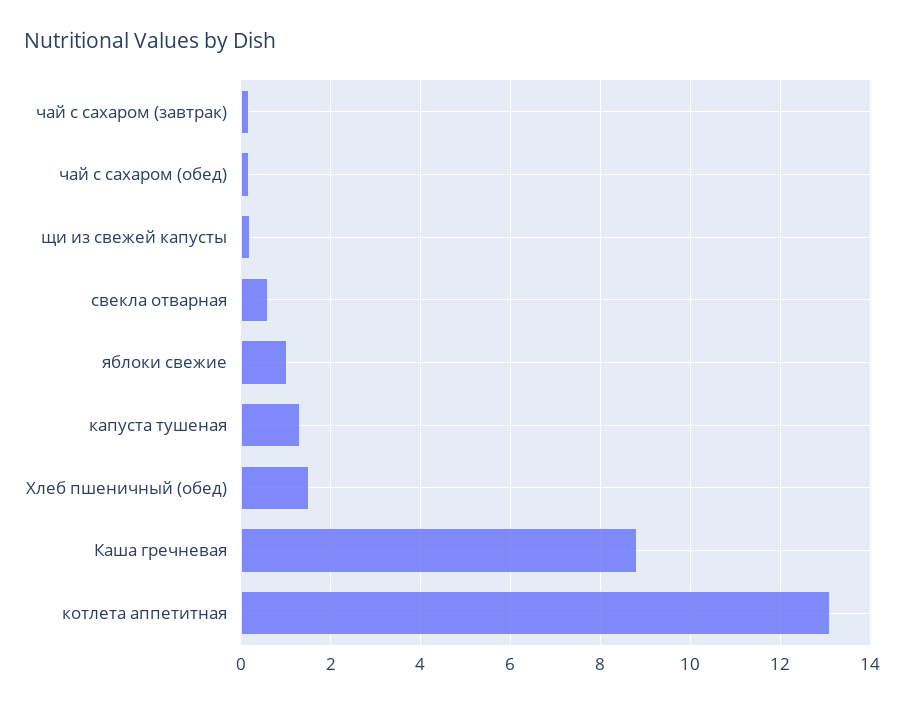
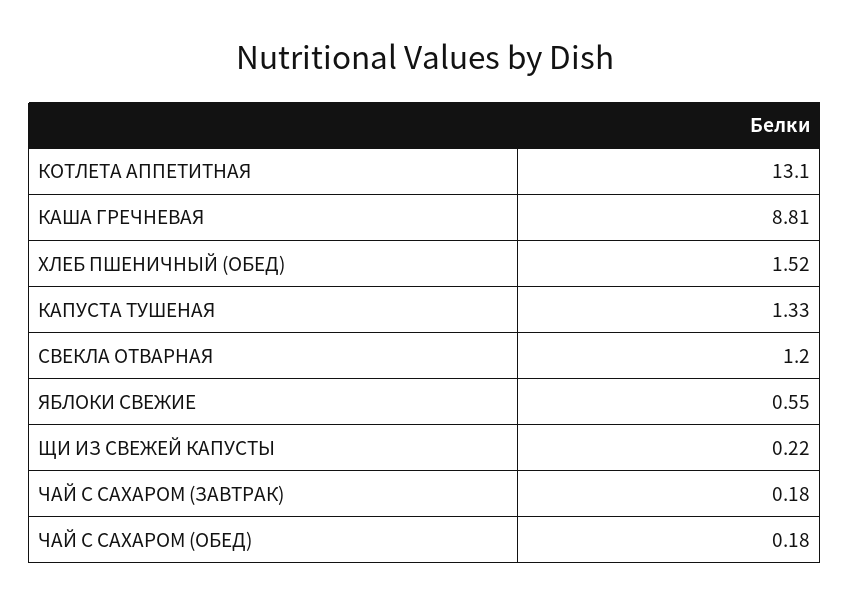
  {
    "чай с сахаром (завтрак)": 0.18,
    "чай с сахаром (обед)": 0.18,
    "щи из свежей капусты": 0.22,
-   "свекла отварная": 0.6,
+   "свекла отварная": 1.2,
-   "яблоки свежие": 1,
+   "яблоки свежие": 0.55,
    "капуста тушеная": 1.33,
    "Хлеб пшеничный (обед)": 1.52,
    "Каша гречневая": 8.81,
    "котлета аппетитная": 13.1
  }

